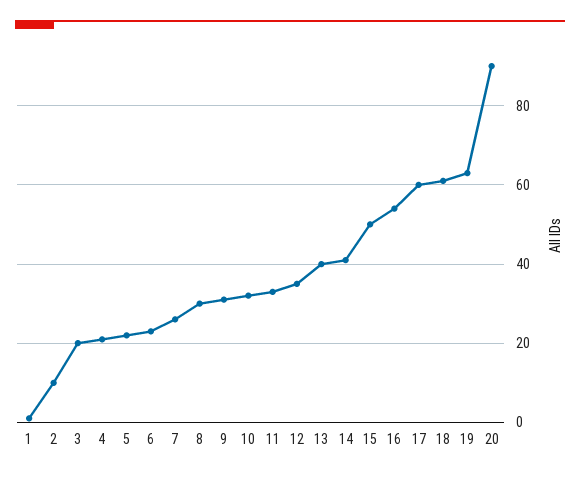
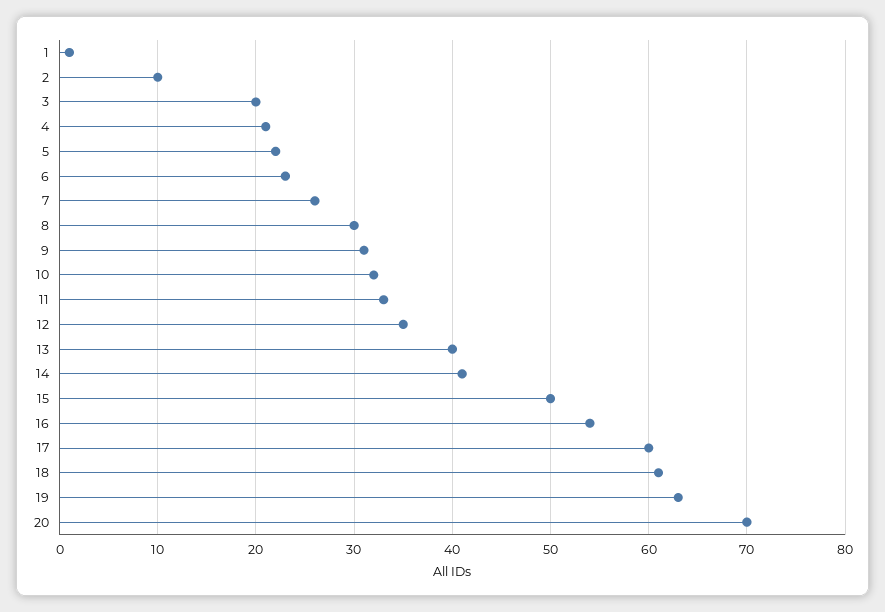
  {
    "1": 1,
    "2": 10,
    "3": 20,
    "4": 21,
    "5": 22,
    "6": 23,
    "7": 26,
    "8": 30,
    "9": 31,
    "10": 32,
    "11": 33,
    "12": 35,
    "13": 40,
    "14": 41,
    "15": 50,
    "16": 54,
    "17": 60,
    "18": 61,
    "19": 63,
-   "20": 90
+   "20": 70
  }

